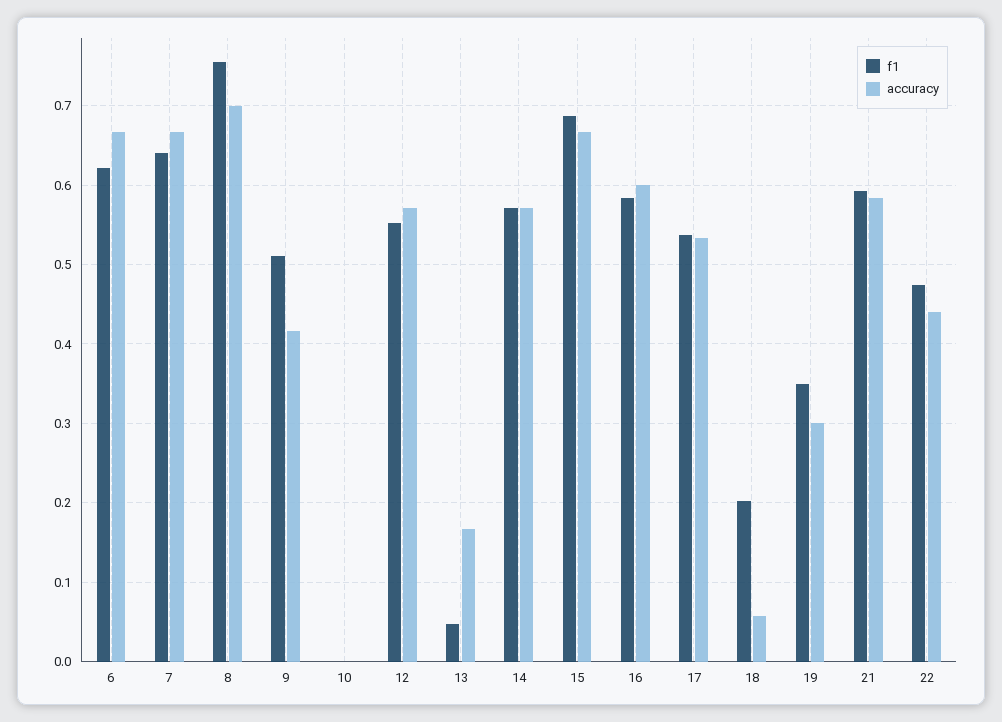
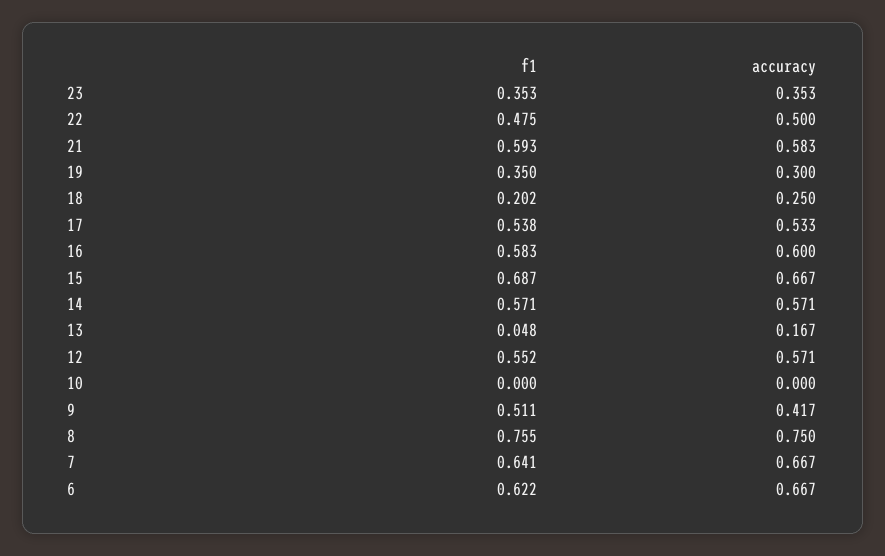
  {
    "f1": {
      "6": 0.622,
      "7": 0.641,
      "8": 0.755,
      "9": 0.511,
      "10": 0,
      "12": 0.552,
      "13": 0.048,
      "14": 0.571,
      "15": 0.687,
      "16": 0.583,
      "17": 0.538,
      "18": 0.202,
      "19": 0.35,
      "21": 0.593,
-     "22": 0.475
+     "22": 0.475,
+     "23": 0.353
    },
    "accuracy": {
      "6": 0.667,
      "7": 0.667,
-     "8": 0.7,
+     "8": 0.75,
      "9": 0.417,
      "10": 0,
      "12": 0.571,
      "13": 0.167,
      "14": 0.571,
      "15": 0.667,
      "16": 0.6,
      "17": 0.533,
-     "18": 0.06,
+     "18": 0.25,
      "19": 0.3,
      "21": 0.583,
-     "22": 0.44
+     "22": 0.5,
+     "23": 0.353
    }
  }

